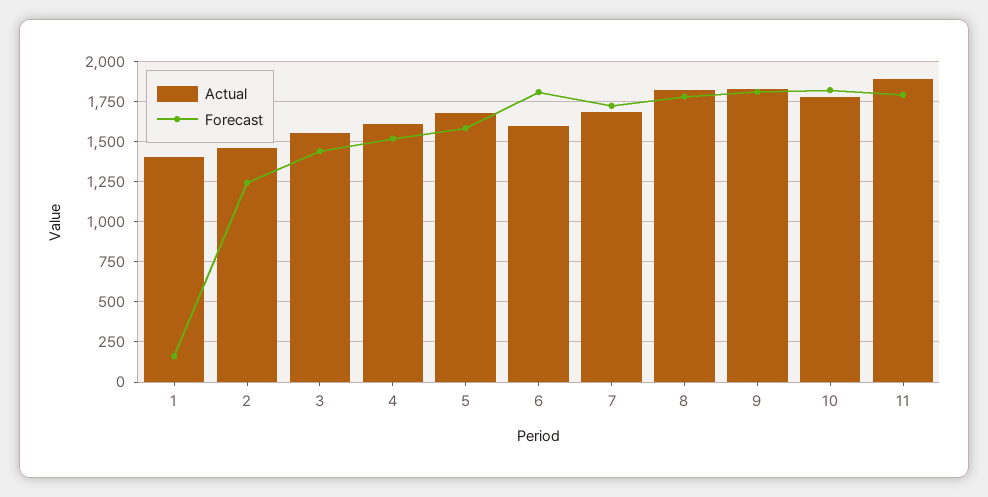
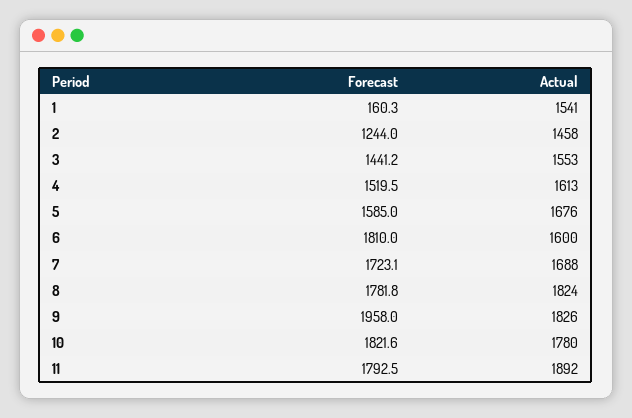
  {
    "Actual": {
-     "1": 1400,
+     "1": 1541,
      "2": 1458,
      "3": 1553,
      "4": 1613,
      "5": 1676,
      "6": 1600,
      "7": 1688,
      "8": 1824,
      "9": 1826,
      "10": 1780,
      "11": 1892
    },
    "Forecast": {
      "1": 160.3,
      "2": 1244,
      "3": 1441.2,
      "4": 1519.5,
      "5": 1585,
      "6": 1810,
      "7": 1723.1,
      "8": 1781.8,
-     "9": 1800,
+     "9": 1958,
      "10": 1821.6,
      "11": 1792.5
    }
  }

